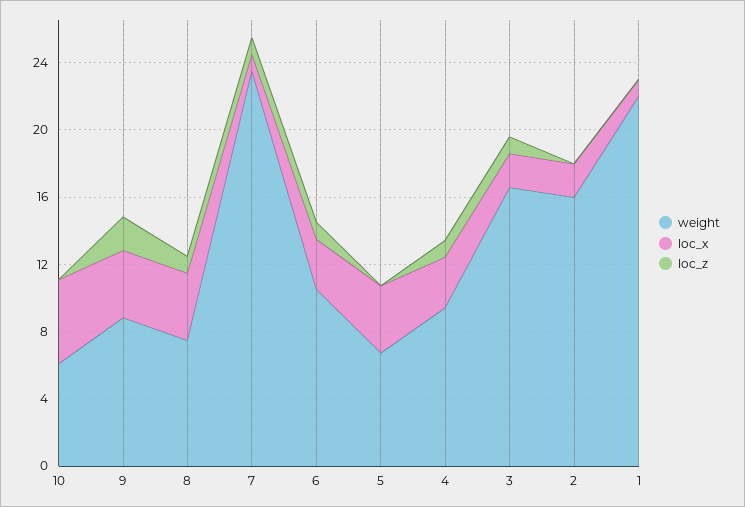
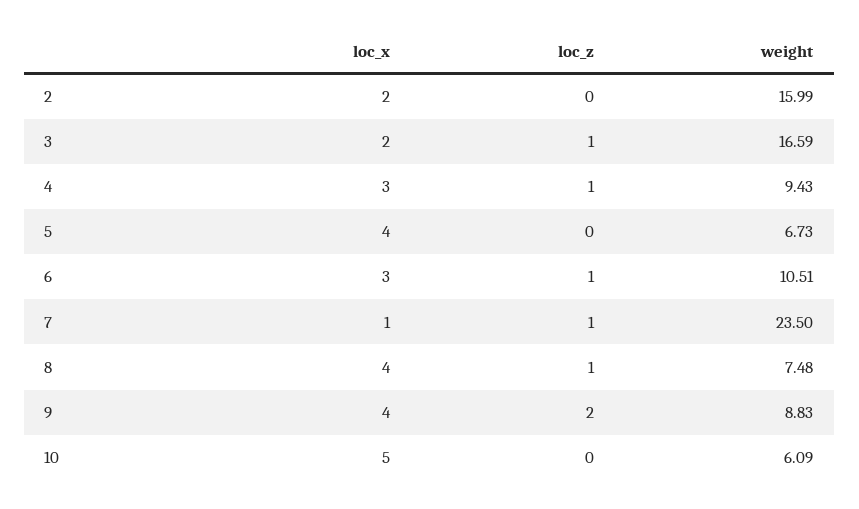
  {
    "weight": {
      "10": 6.09,
      "9": 8.83,
      "8": 7.48,
      "7": 23.5,
      "6": 10.51,
      "5": 6.73,
      "4": 9.43,
      "3": 16.59,
-     "2": 15.99,
+     "2": 15.99
-     "1": 22
    },
    "loc_x": {
      "10": 5,
      "9": 4,
      "8": 4,
      "7": 1,
      "6": 3,
      "5": 4,
      "4": 3,
      "3": 2,
-     "2": 2,
+     "2": 2
-     "1": 1
    },
    "loc_z": {
      "10": 0,
      "9": 2,
      "8": 1,
      "7": 1,
      "6": 1,
      "5": 0,
      "4": 1,
      "3": 1,
-     "2": 0,
+     "2": 0
-     "1": 0
    }
  }

